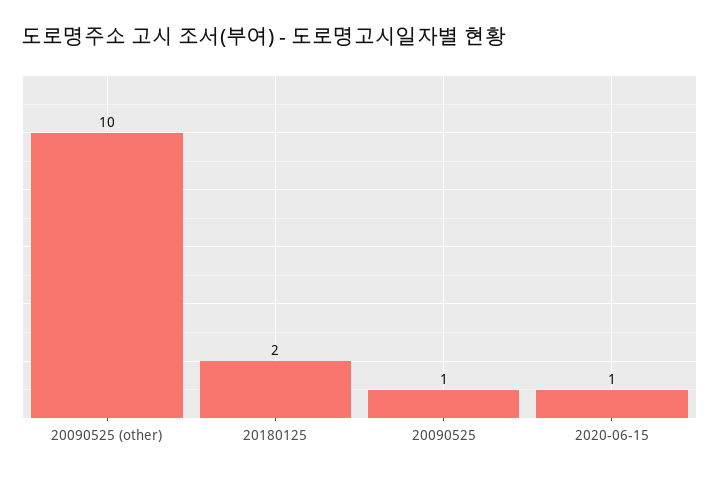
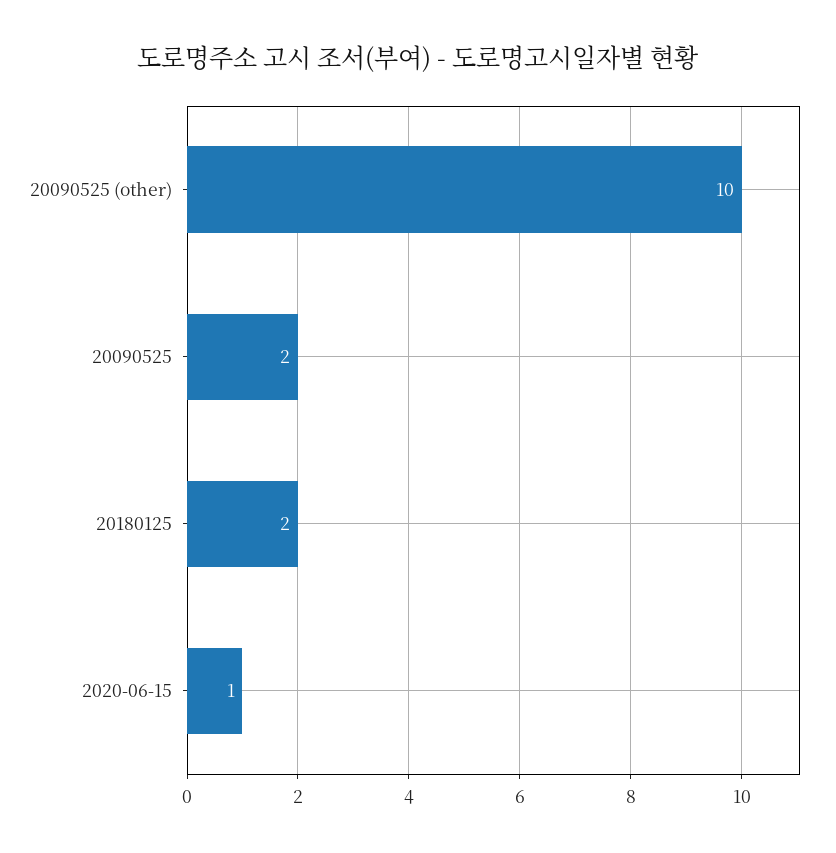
  {
    "20090525 (other)": 10,
    "20180125": 2,
-   "20090525": 1,
+   "20090525": 2,
    "2020-06-15": 1
  }

